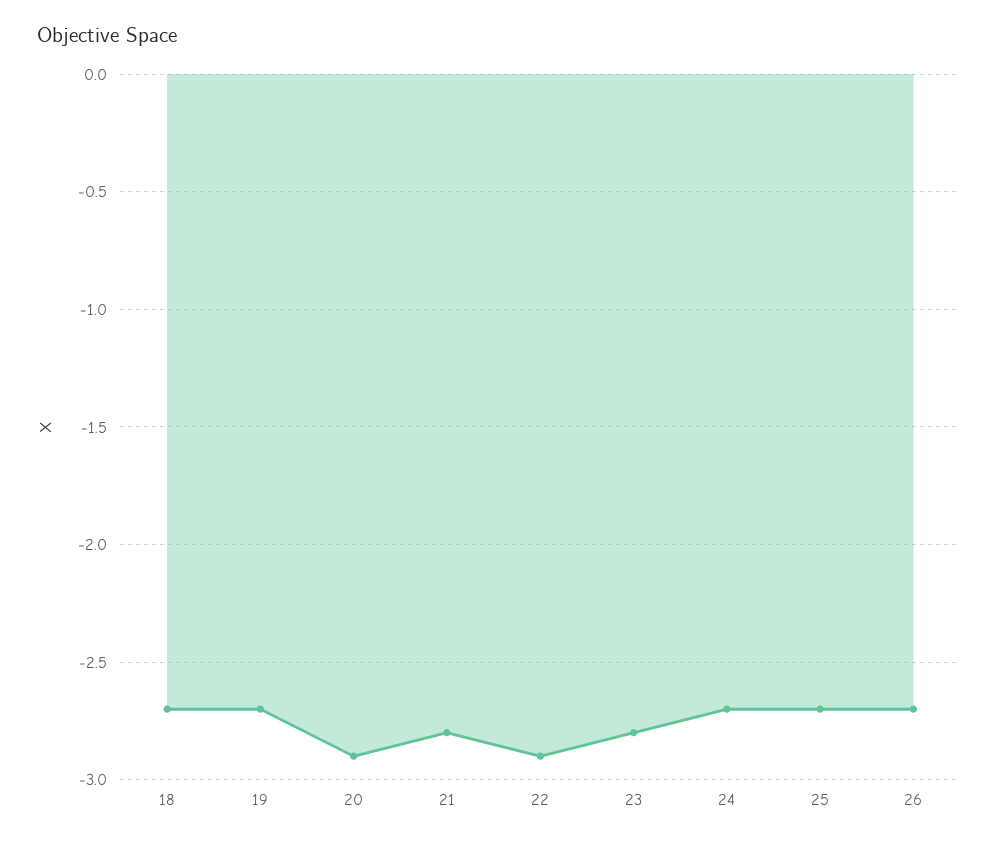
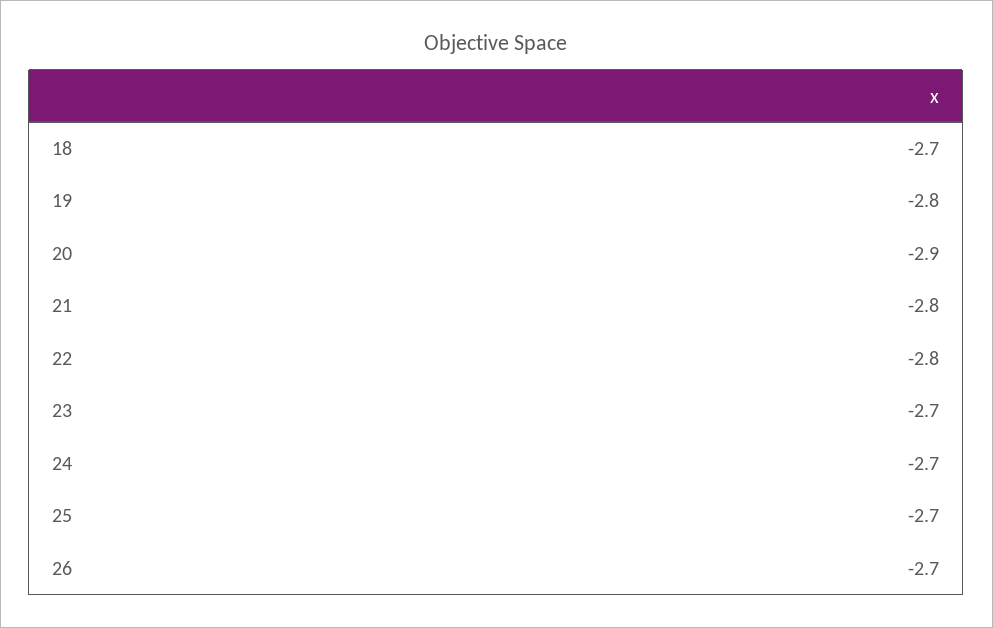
  {
    "18": -2.7,
-   "19": -2.7,
+   "19": -2.8,
    "20": -2.9,
    "21": -2.8,
-   "22": -2.9,
+   "22": -2.8,
-   "23": -2.8,
+   "23": -2.7,
    "24": -2.7,
    "25": -2.7,
    "26": -2.7
  }

